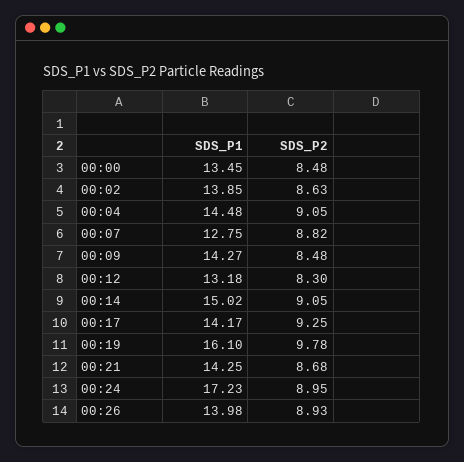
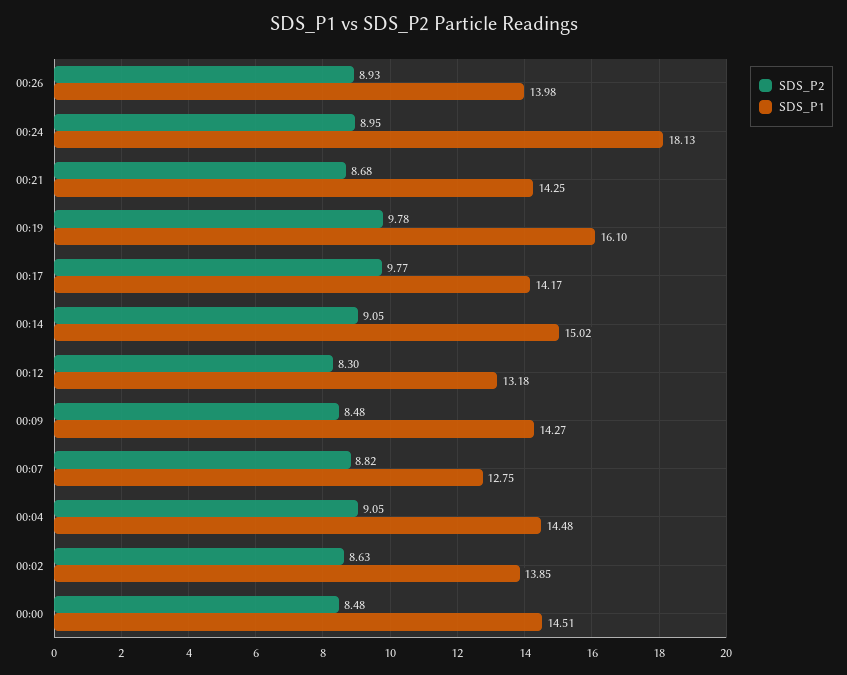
  {
    "SDS_P1": {
-     "00:00": 13.45,
+     "00:00": 14.51,
      "00:02": 13.85,
      "00:04": 14.48,
      "00:07": 12.75,
      "00:09": 14.27,
      "00:12": 13.18,
      "00:14": 15.02,
      "00:17": 14.17,
      "00:19": 16.1,
      "00:21": 14.25,
-     "00:24": 17.23,
+     "00:24": 18.13,
      "00:26": 13.98
    },
    "SDS_P2": {
      "00:00": 8.48,
      "00:02": 8.63,
      "00:04": 9.05,
      "00:07": 8.82,
      "00:09": 8.48,
      "00:12": 8.3,
      "00:14": 9.05,
-     "00:17": 9.25,
+     "00:17": 9.77,
      "00:19": 9.78,
      "00:21": 8.68,
      "00:24": 8.95,
      "00:26": 8.93
    }
  }

